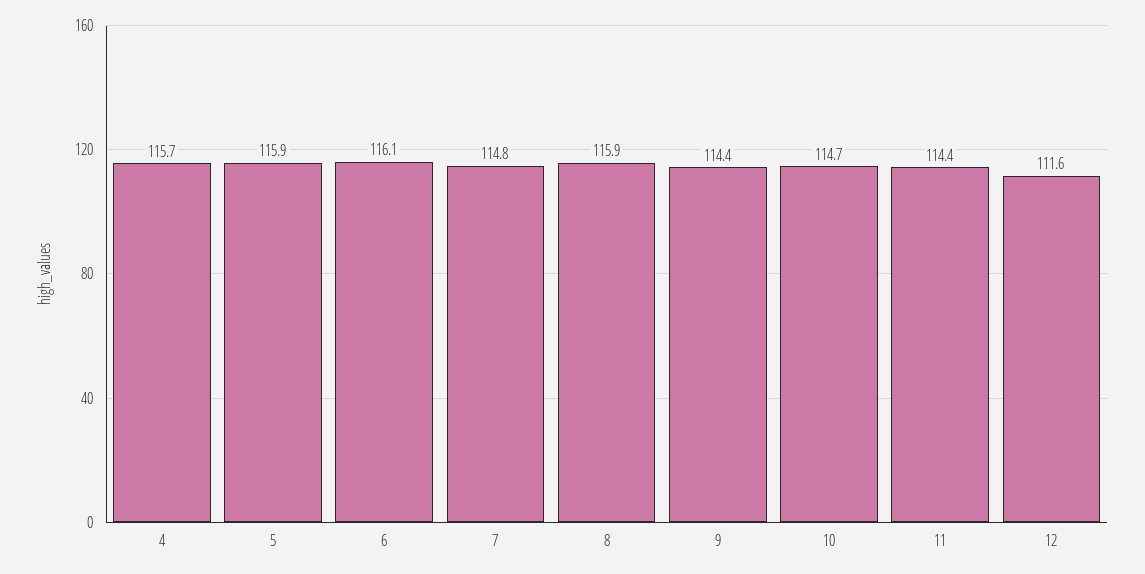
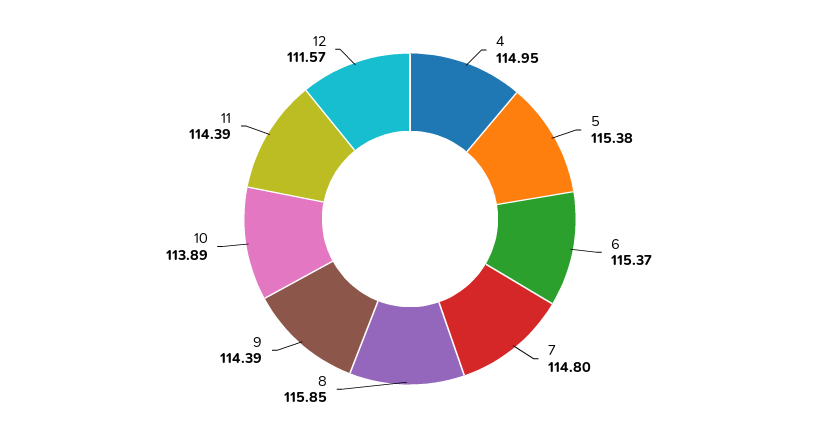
  {
-   "4": 115.7,
+   "4": 114.95,
-   "5": 115.9,
+   "5": 115.38,
-   "6": 116.1,
+   "6": 115.37,
    "7": 114.8,
    "8": 115.85,
    "9": 114.39,
-   "10": 114.7,
+   "10": 113.89,
    "11": 114.39,
    "12": 111.57
  }

